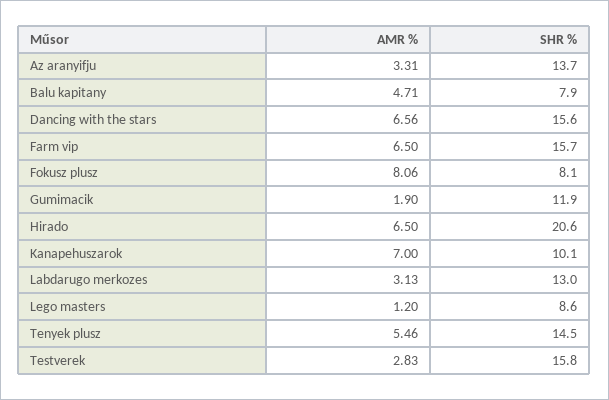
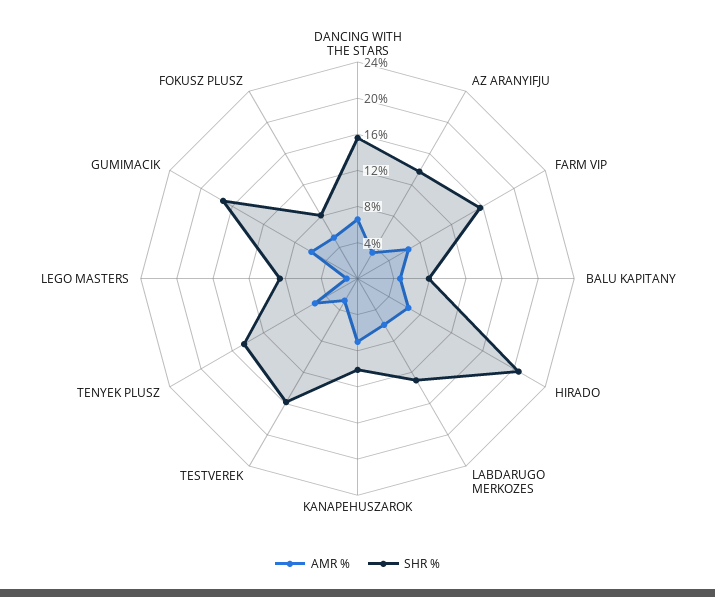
  {
    "AMR %": {
      "Az aranyifju": 3.31,
      "Balu kapitany": 4.71,
      "Dancing with the stars": 6.56,
      "Farm vip": 6.5,
-     "Fokusz plusz": 8.06,
+     "Fokusz plusz": 5,
-     "Gumimacik": 1.9,
+     "Gumimacik": 6,
      "Hirado": 6.5,
      "Kanapehuszarok": 7,
-     "Labdarugo merkozes": 3.13,
+     "Labdarugo merkozes": 6,
      "Lego masters": 1.2,
      "Tenyek plusz": 5.46,
      "Testverek": 2.83
    },
    "SHR %": {
      "Az aranyifju": 13.7,
      "Balu kapitany": 7.9,
      "Dancing with the stars": 15.6,
      "Farm vip": 15.7,
      "Fokusz plusz": 8.1,
-     "Gumimacik": 11.9,
+     "Gumimacik": 17,
      "Hirado": 20.6,
      "Kanapehuszarok": 10.1,
      "Labdarugo merkozes": 13,
      "Lego masters": 8.6,
      "Tenyek plusz": 14.5,
      "Testverek": 15.8
    }
  }

